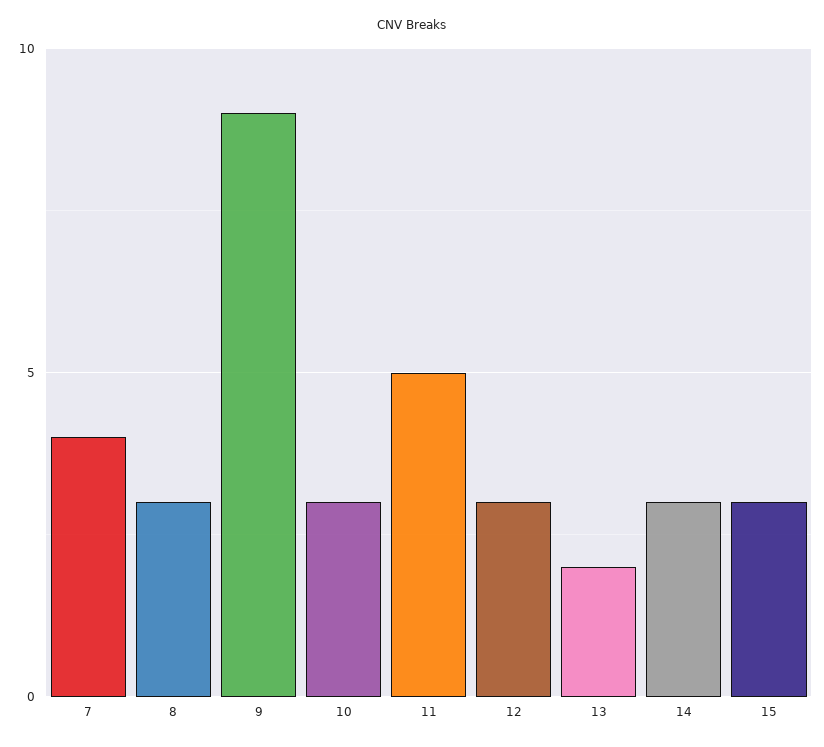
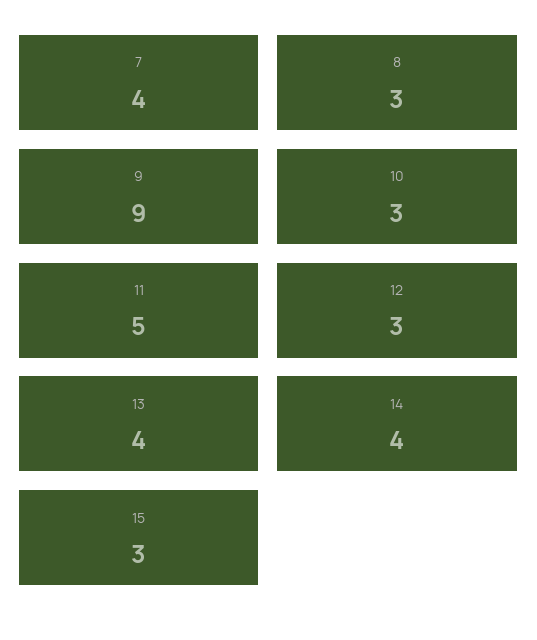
  {
    "7": 4,
    "8": 3,
    "9": 9,
    "10": 3,
    "11": 5,
    "12": 3,
-   "13": 2,
+   "13": 4,
-   "14": 3,
+   "14": 4,
    "15": 3
  }

